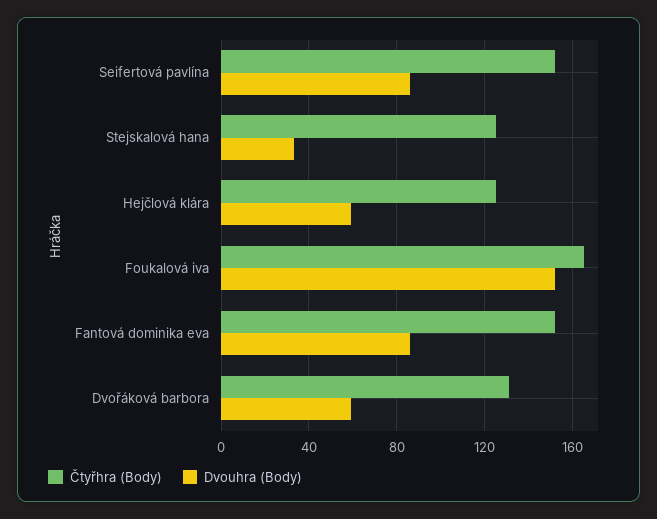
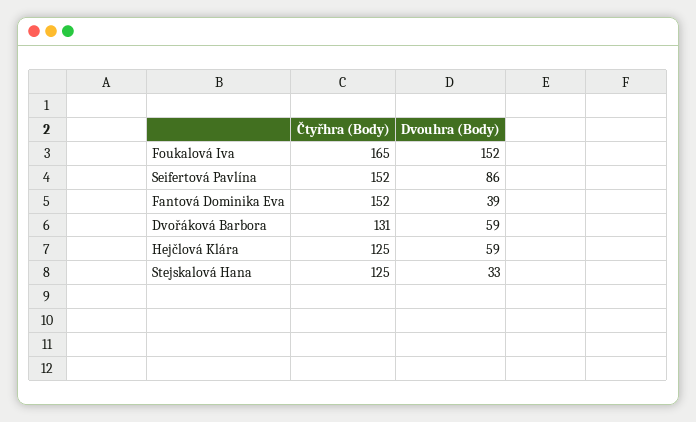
  {
    "Čtyřhra (Body)": {
      "Seifertová pavlína": 152,
      "Stejskalová hana": 125,
      "Hejčlová klára": 125,
      "Foukalová iva": 165,
      "Fantová dominika eva": 152,
      "Dvořáková barbora": 131
    },
    "Dvouhra (Body)": {
      "Seifertová pavlína": 86,
      "Stejskalová hana": 33,
      "Hejčlová klára": 59,
      "Foukalová iva": 152,
-     "Fantová dominika eva": 85,
+     "Fantová dominika eva": 39,
      "Dvořáková barbora": 59
    }
  }

